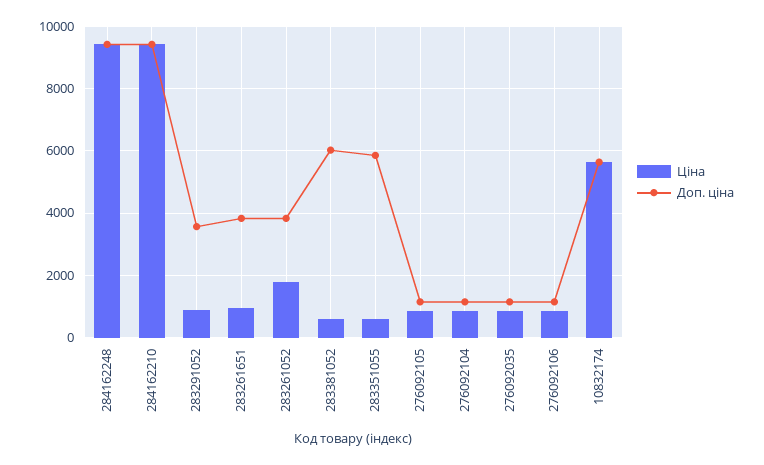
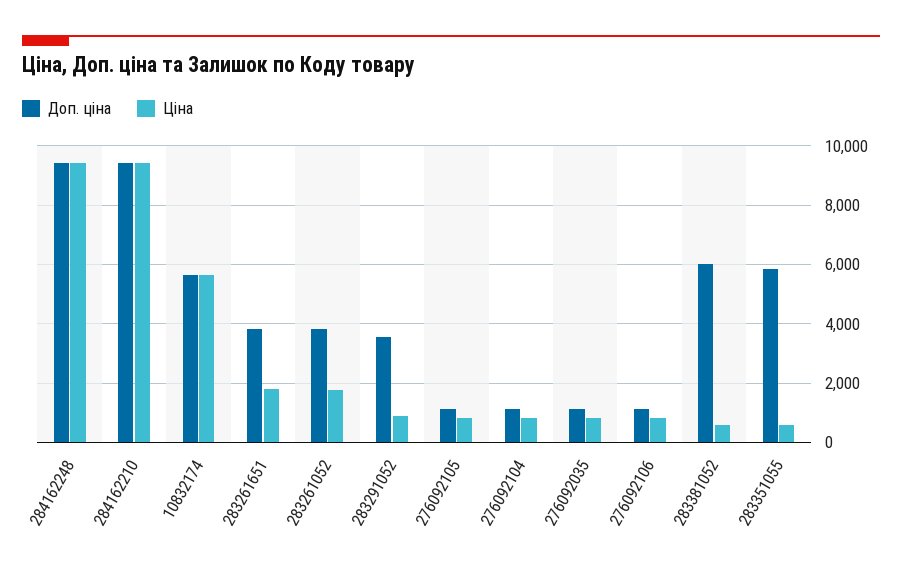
  {
    "Ціна": {
      "284162248": 9400,
      "284162210": 9400,
      "283291052": 800,
-     "283261651": 1000,
+     "283261651": 1750,
      "283261052": 1800,
      "283381052": 600,
      "283351055": 600,
      "276092105": 800,
      "276092104": 800,
      "276092035": 800,
      "276092106": 800,
      "10832174": 5600
    },
    "Доп. ціна": {
      "284162248": 9400,
      "284162210": 9400,
      "283291052": 3600,
      "283261651": 3800,
      "283261052": 3800,
      "283381052": 6000,
      "283351055": 5800,
      "276092105": 1200,
      "276092104": 1200,
      "276092035": 1200,
      "276092106": 1200,
      "10832174": 5600
    }
  }

